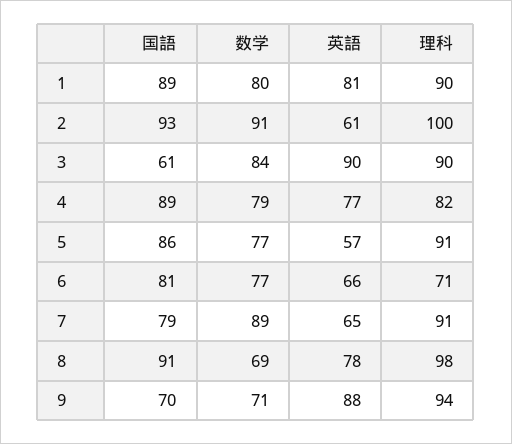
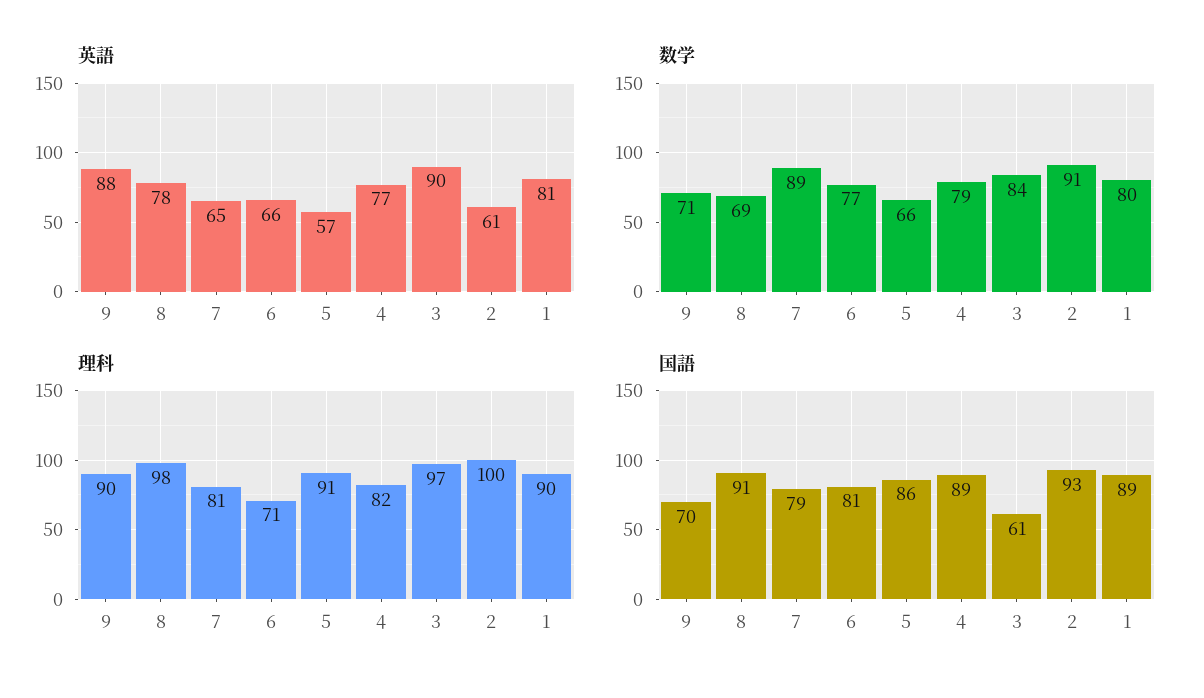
  {
    "国語": {
      "1": 89,
      "2": 93,
      "3": 61,
      "4": 89,
      "5": 86,
      "6": 81,
      "7": 79,
      "8": 91,
      "9": 70
    },
    "数学": {
      "1": 80,
      "2": 91,
      "3": 84,
      "4": 79,
-     "5": 77,
+     "5": 66,
      "6": 77,
      "7": 89,
      "8": 69,
      "9": 71
    },
    "英語": {
      "1": 81,
      "2": 61,
      "3": 90,
      "4": 77,
      "5": 57,
      "6": 66,
      "7": 65,
      "8": 78,
      "9": 88
    },
    "理科": {
      "1": 90,
      "2": 100,
-     "3": 90,
+     "3": 97,
      "4": 82,
      "5": 91,
      "6": 71,
-     "7": 91,
+     "7": 81,
      "8": 98,
-     "9": 94
+     "9": 90
    }
  }

